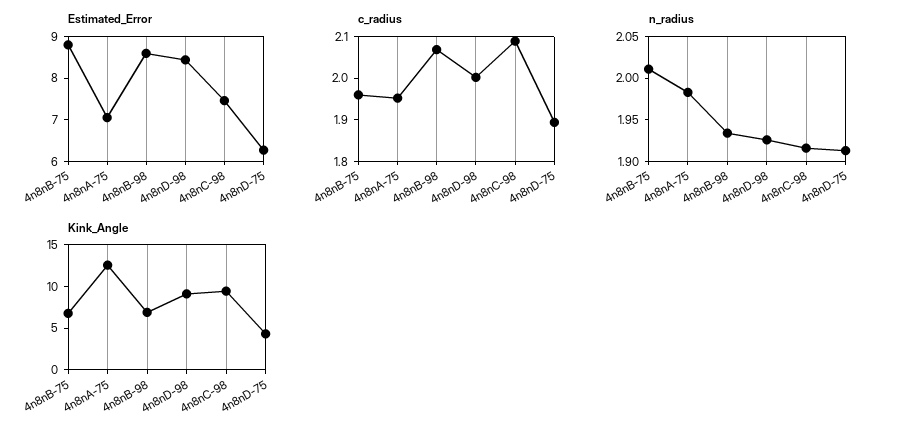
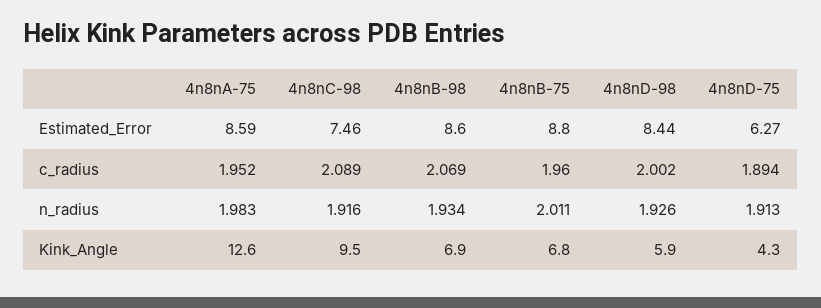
  {
    "Estimated_Error": {
      "4n8nB-75": 8.8,
-     "4n8nA-75": 7,
+     "4n8nA-75": 8.59,
      "4n8nB-98": 8.6,
      "4n8nD-98": 8.44,
      "4n8nC-98": 7.46,
      "4n8nD-75": 6.27
    },
    "c_radius": {
      "4n8nB-75": 1.96,
      "4n8nA-75": 1.952,
      "4n8nB-98": 2.069,
      "4n8nD-98": 2.002,
      "4n8nC-98": 2.089,
      "4n8nD-75": 1.894
    },
    "n_radius": {
      "4n8nB-75": 2.011,
      "4n8nA-75": 1.983,
      "4n8nB-98": 1.934,
      "4n8nD-98": 1.926,
      "4n8nC-98": 1.916,
      "4n8nD-75": 1.913
    },
    "Kink_Angle": {
      "4n8nB-75": 6.8,
      "4n8nA-75": 12.6,
      "4n8nB-98": 6.9,
-     "4n8nD-98": 9,
+     "4n8nD-98": 5.9,
      "4n8nC-98": 9.5,
      "4n8nD-75": 4.3
    }
  }

